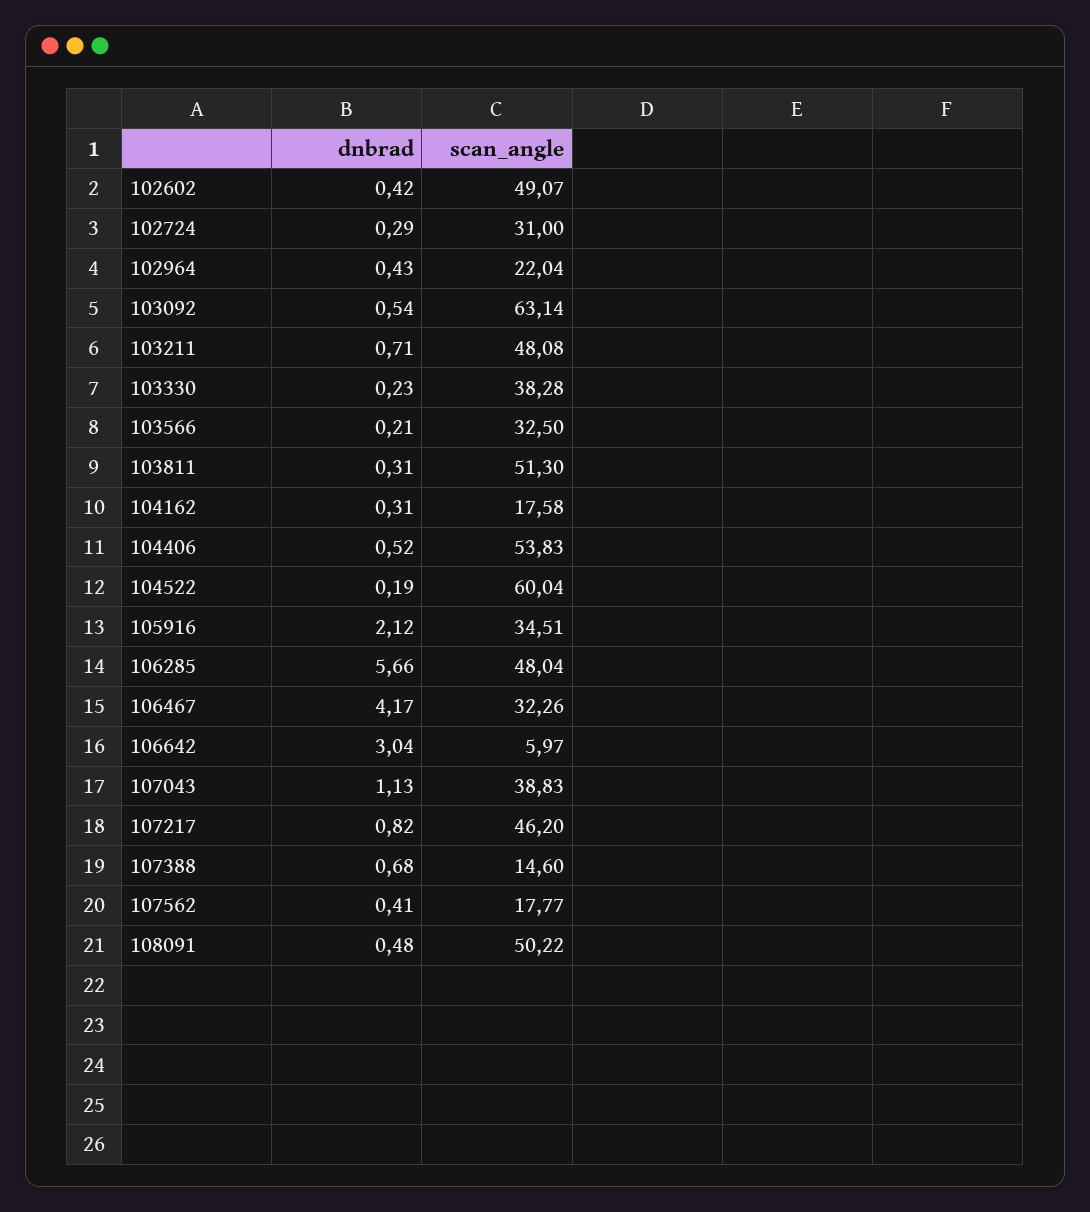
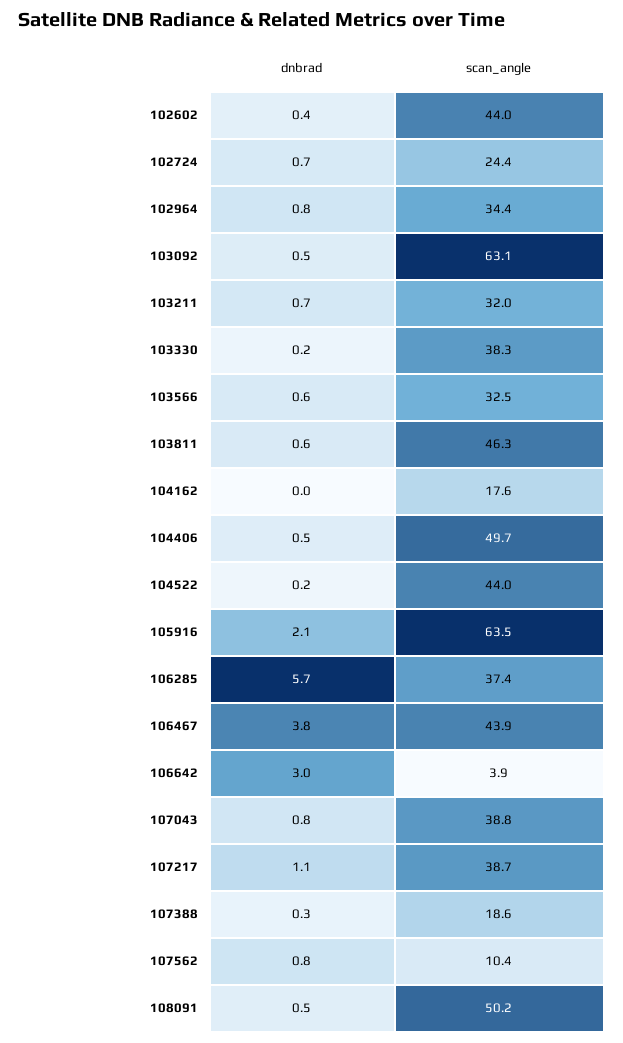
  {
    "dnbrad": {
      "102602": 0.42,
-     "102724": 0.29,
+     "102724": 0.7,
-     "102964": 0.43,
+     "102964": 0.8,
      "103092": 0.54,
      "103211": 0.71,
      "103330": 0.23,
-     "103566": 0.21,
+     "103566": 0.6,
-     "103811": 0.31,
+     "103811": 0.6,
-     "104162": 0.31,
+     "104162": 0,
      "104406": 0.52,
      "104522": 0.19,
      "105916": 2.12,
      "106285": 5.66,
-     "106467": 4.17,
+     "106467": 3.8,
      "106642": 3.04,
-     "107043": 1.13,
+     "107043": 0.8,
-     "107217": 0.82,
+     "107217": 1.1,
-     "107388": 0.68,
+     "107388": 0.3,
-     "107562": 0.41,
+     "107562": 0.8,
      "108091": 0.48
    },
    "scan_angle": {
-     "102602": 49.07,
+     "102602": 44,
-     "102724": 31,
+     "102724": 24.4,
-     "102964": 22.04,
+     "102964": 34.4,
      "103092": 63.14,
-     "103211": 48.08,
+     "103211": 32,
      "103330": 38.28,
      "103566": 32.5,
-     "103811": 51.3,
+     "103811": 46.3,
      "104162": 17.58,
-     "104406": 53.83,
+     "104406": 49.7,
-     "104522": 60.04,
+     "104522": 44,
-     "105916": 34.51,
+     "105916": 63.5,
-     "106285": 48.04,
+     "106285": 37.4,
-     "106467": 32.26,
+     "106467": 43.9,
-     "106642": 5.97,
+     "106642": 3.9,
      "107043": 38.83,
-     "107217": 46.2,
+     "107217": 38.7,
-     "107388": 14.6,
+     "107388": 18.6,
-     "107562": 17.77,
+     "107562": 10.4,
      "108091": 50.22
    }
  }

